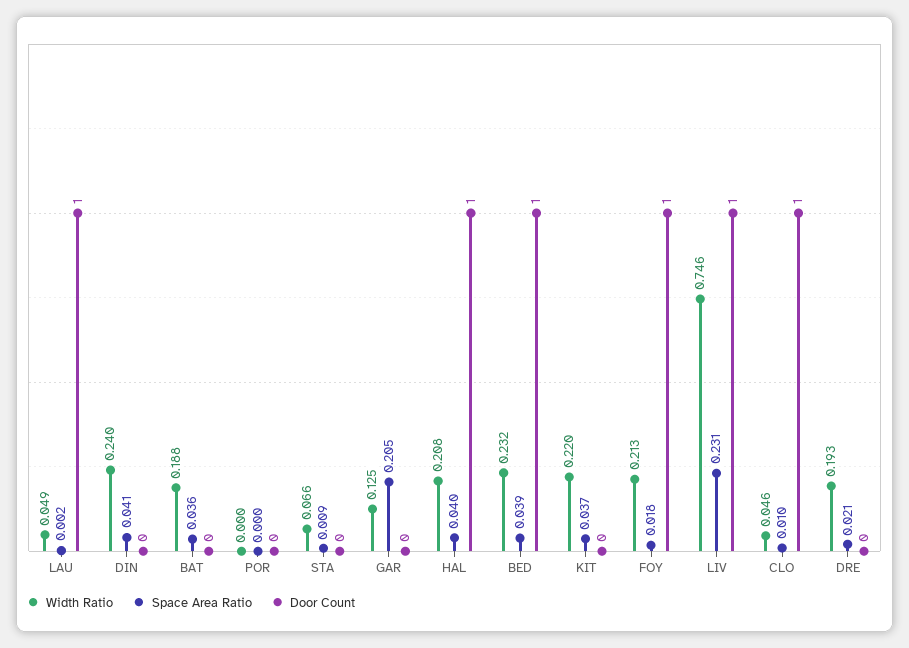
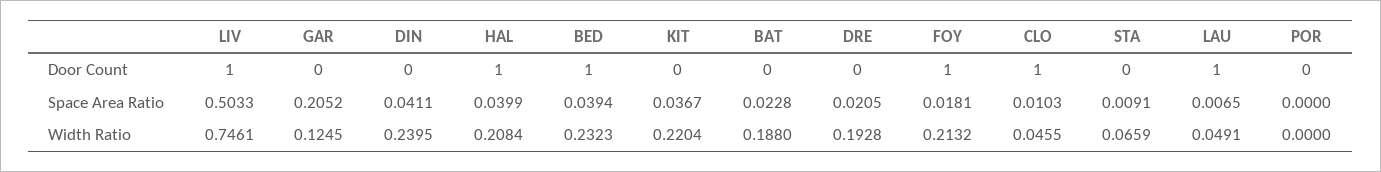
  {
    "Width Ratio": {
      "LAU": 0.0491,
      "DIN": 0.2395,
      "BAT": 0.188,
      "POR": 0,
      "STA": 0.0659,
      "GAR": 0.1245,
      "HAL": 0.2084,
      "BED": 0.2323,
      "KIT": 0.2204,
      "FOY": 0.2132,
      "LIV": 0.7461,
      "CLO": 0.0455,
      "DRE": 0.1928
    },
    "Space Area Ratio": {
-     "LAU": 0.002,
+     "LAU": 0.0065,
      "DIN": 0.0411,
-     "BAT": 0.036,
+     "BAT": 0.0228,
      "POR": 0,
      "STA": 0.0091,
      "GAR": 0.2052,
      "HAL": 0.0399,
      "BED": 0.0394,
      "KIT": 0.0367,
      "FOY": 0.0181,
-     "LIV": 0.231,
+     "LIV": 0.5033,
      "CLO": 0.0103,
      "DRE": 0.0205
    },
    "Door Count": {
      "LAU": 1,
      "DIN": 0,
      "BAT": 0,
      "POR": 0,
      "STA": 0,
      "GAR": 0,
      "HAL": 1,
      "BED": 1,
      "KIT": 0,
      "FOY": 1,
      "LIV": 1,
      "CLO": 1,
      "DRE": 0
    }
  }

